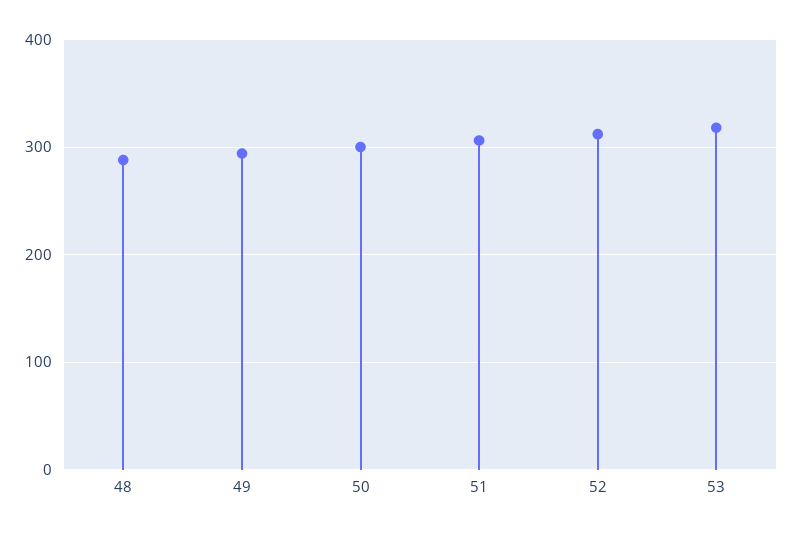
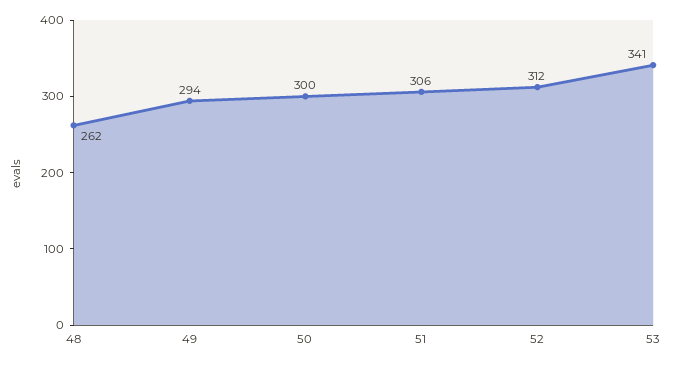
  {
-   "48": 290,
+   "48": 262,
    "49": 294,
    "50": 300,
    "51": 306,
    "52": 312,
-   "53": 320
+   "53": 341
  }

